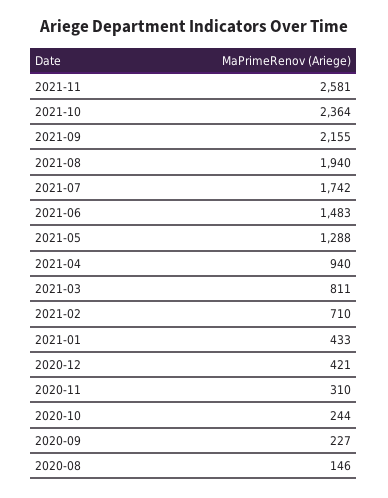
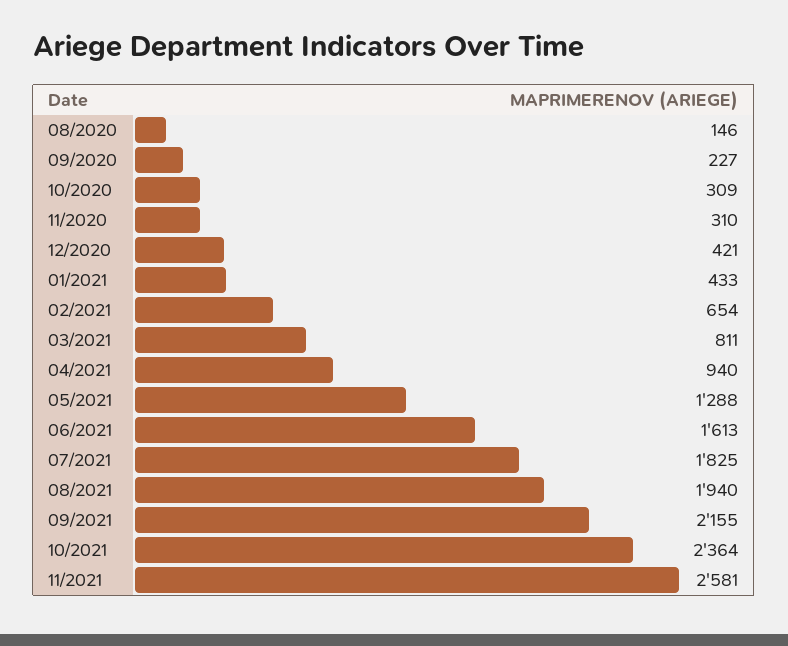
  {
    "2021-11": 2581,
    "2021-10": 2364,
    "2021-09": 2155,
    "2021-08": 1940,
-   "2021-07": 1742,
+   "2021-07": 1825,
-   "2021-06": 1483,
+   "2021-06": 1613,
    "2021-05": 1288,
    "2021-04": 940,
    "2021-03": 811,
-   "2021-02": 710,
+   "2021-02": 654,
    "2021-01": 433,
    "2020-12": 421,
    "2020-11": 310,
-   "2020-10": 244,
+   "2020-10": 309,
    "2020-09": 227,
    "2020-08": 146
  }

